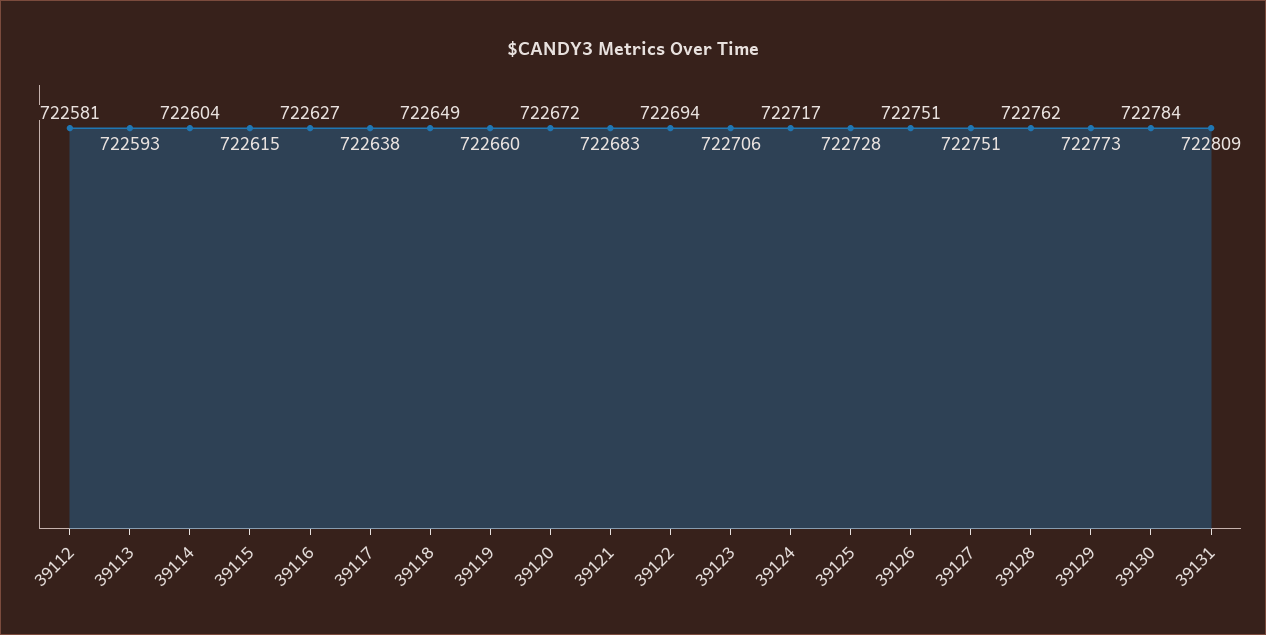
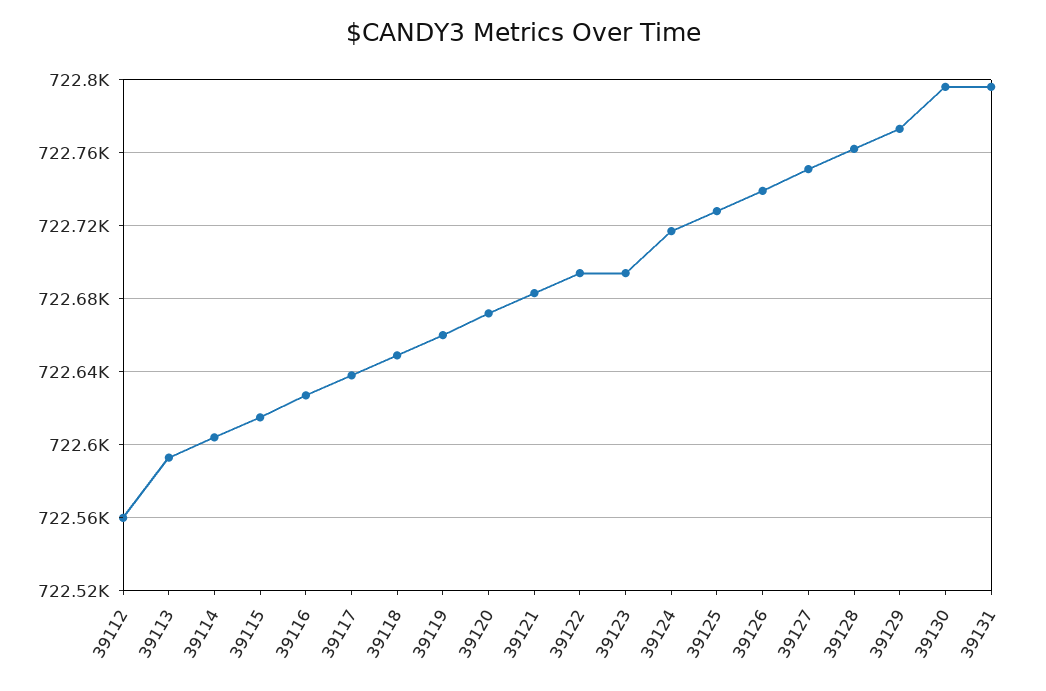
  {
-   "39112": 722581,
+   "39112": 722560,
    "39113": 722593,
    "39114": 722604,
    "39115": 722615,
    "39116": 722627,
    "39117": 722638,
    "39118": 722649,
    "39119": 722660,
    "39120": 722672,
    "39121": 722683,
    "39122": 722694,
-   "39123": 722706,
+   "39123": 722695,
    "39124": 722717,
    "39125": 722728,
-   "39126": 722751,
+   "39126": 722740,
    "39127": 722751,
    "39128": 722762,
    "39129": 722773,
-   "39130": 722784,
+   "39130": 722795,
-   "39131": 722809
+   "39131": 722795
  }

